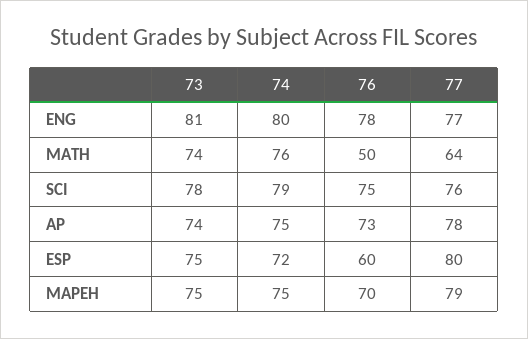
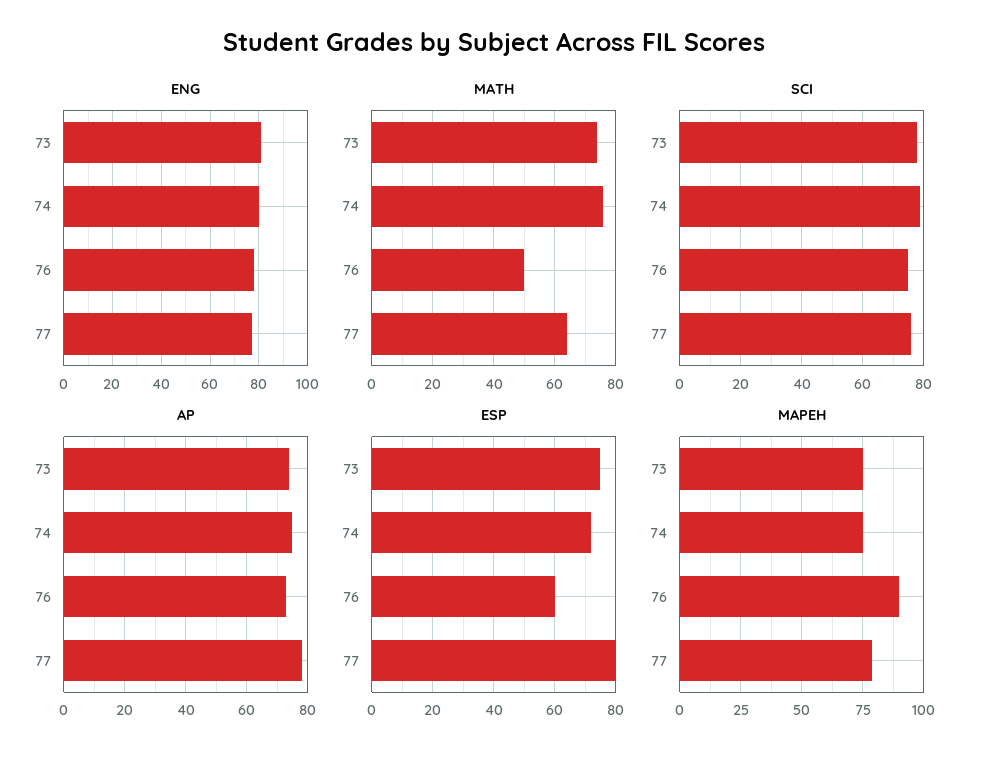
  {
    "ENG": {
      "73": 81,
      "74": 80,
      "76": 78,
      "77": 77
    },
    "MATH": {
      "73": 74,
      "74": 76,
      "76": 50,
      "77": 64
    },
    "SCI": {
      "73": 78,
      "74": 79,
      "76": 75,
      "77": 76
    },
    "AP": {
      "73": 74,
      "74": 75,
      "76": 73,
      "77": 78
    },
    "ESP": {
      "73": 75,
      "74": 72,
      "76": 60,
      "77": 80
    },
    "MAPEH": {
      "73": 75,
      "74": 75,
-     "76": 70,
+     "76": 90,
      "77": 79
    }
  }

